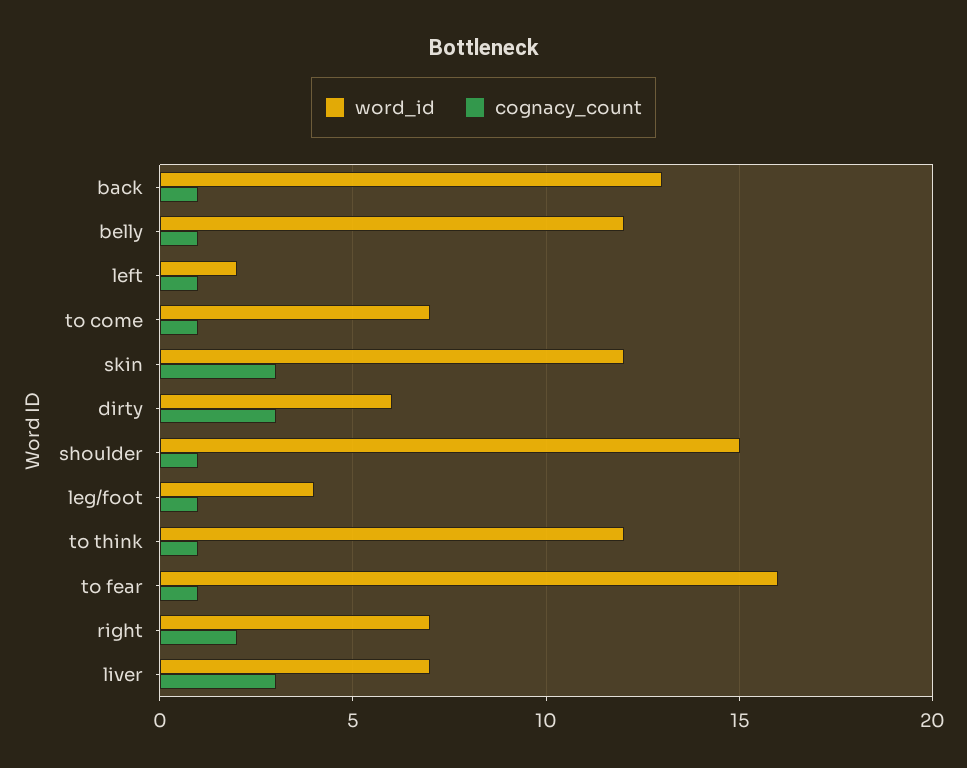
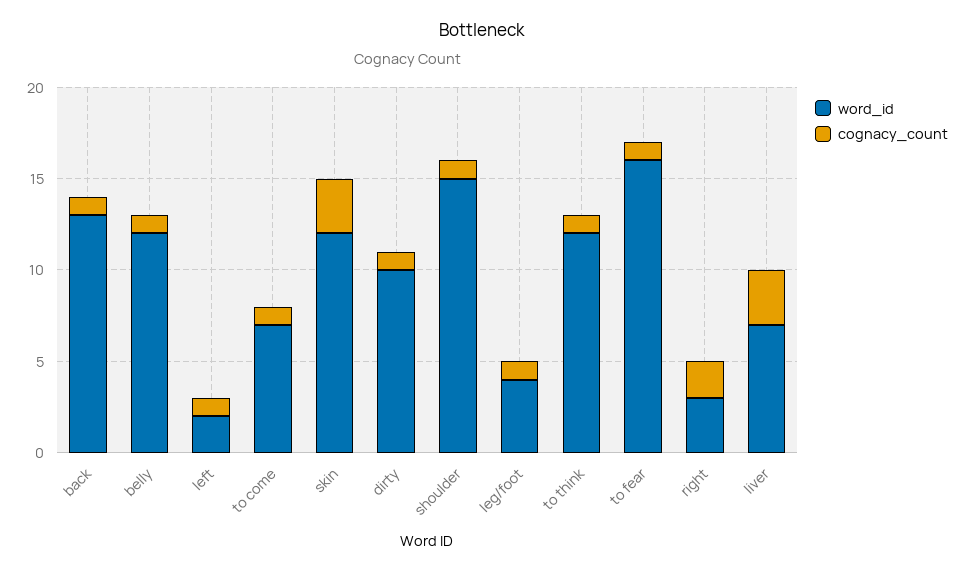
  {
    "word_id": {
      "back": 13,
      "belly": 12,
      "left": 2,
      "to come": 7,
      "skin": 12,
-     "dirty": 6,
+     "dirty": 10,
      "shoulder": 15,
      "leg/foot": 4,
      "to think": 12,
      "to fear": 16,
-     "right": 7,
+     "right": 3,
      "liver": 7
    },
    "cognacy_count": {
      "back": 1,
      "belly": 1,
      "left": 1,
      "to come": 1,
      "skin": 3,
-     "dirty": 3,
+     "dirty": 1,
      "shoulder": 1,
      "leg/foot": 1,
      "to think": 1,
      "to fear": 1,
      "right": 2,
      "liver": 3
    }
  }

